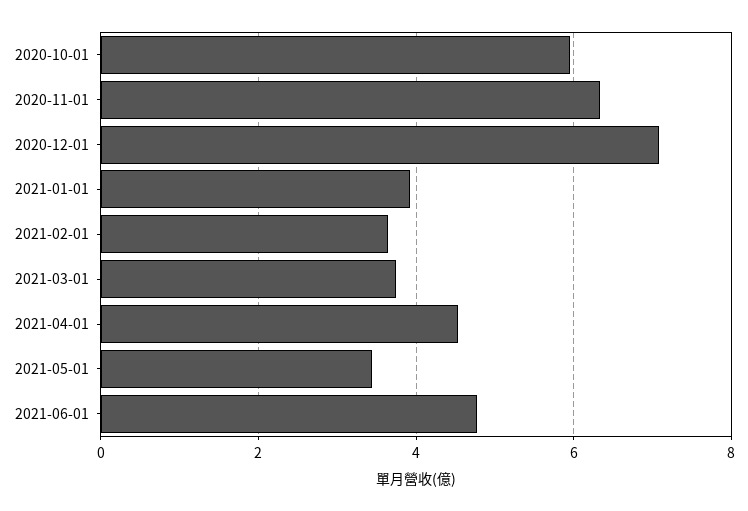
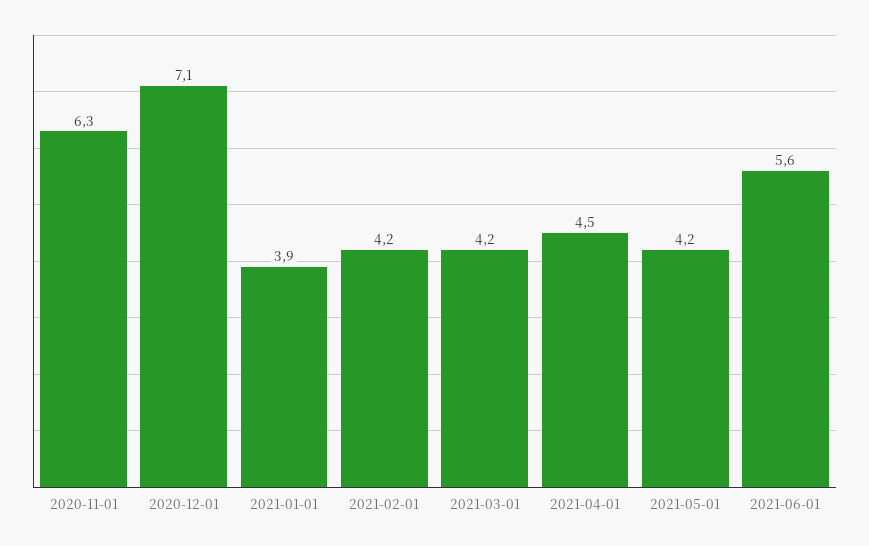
  {
-   "2020-10-01": 6,
    "2020-11-01": 6.3,
    "2020-12-01": 7.1,
    "2021-01-01": 3.9,
-   "2021-02-01": 3.6,
+   "2021-02-01": 4.2,
-   "2021-03-01": 3.8,
+   "2021-03-01": 4.2,
    "2021-04-01": 4.5,
-   "2021-05-01": 3.4,
+   "2021-05-01": 4.2,
-   "2021-06-01": 4.8
+   "2021-06-01": 5.6
  }

